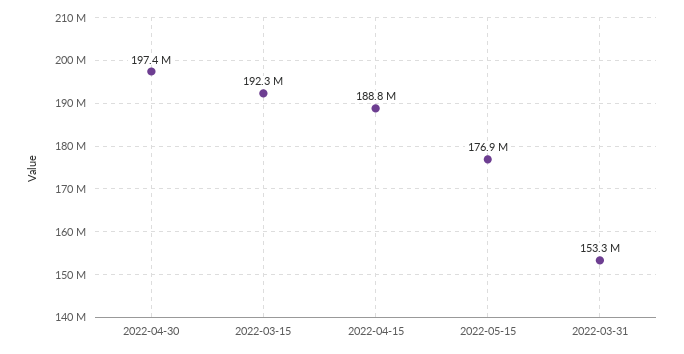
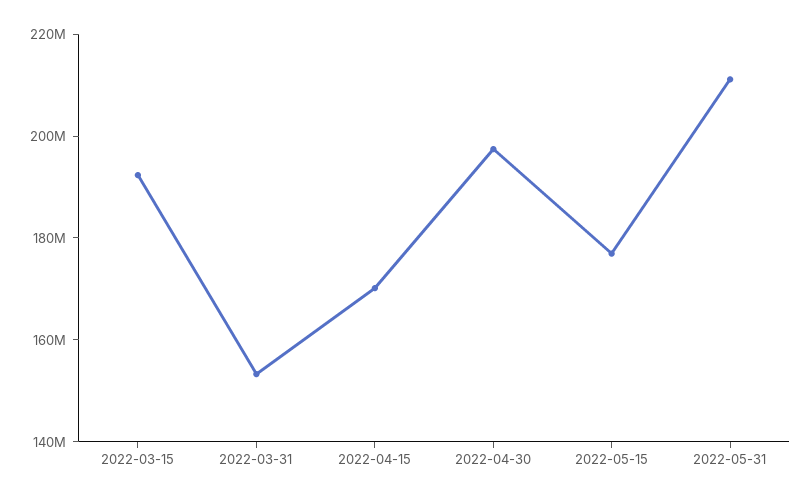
  {
    "2022-04-30": 197400000,
    "2022-03-15": 192300000,
-   "2022-04-15": 188800000,
+   "2022-04-15": 170000000,
    "2022-05-15": 176900000,
-   "2022-03-31": 153300000
+   "2022-03-31": 153300000,
+   "2022-05-31": 210000000
  }

